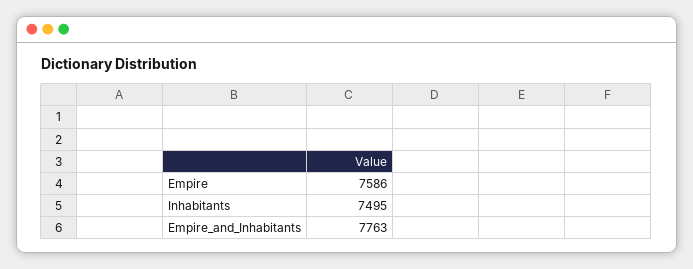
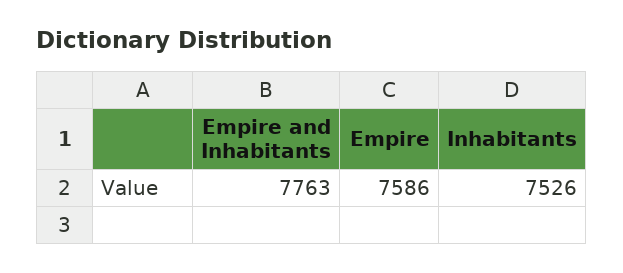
  {
    "Empire": 7586,
-   "Inhabitants": 7495,
+   "Inhabitants": 7526,
    "Empire_and_Inhabitants": 7763
  }

